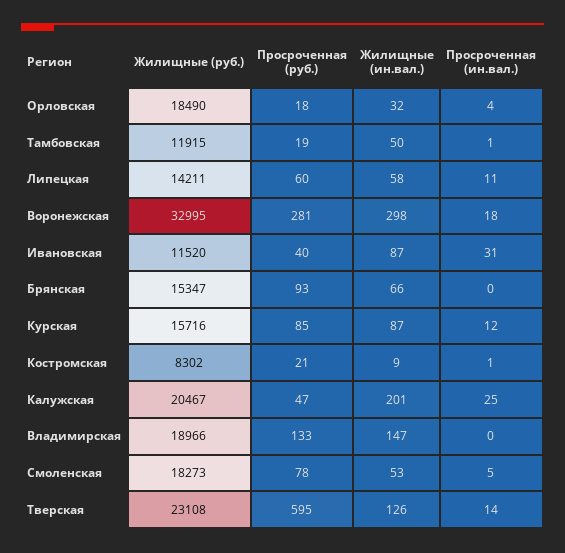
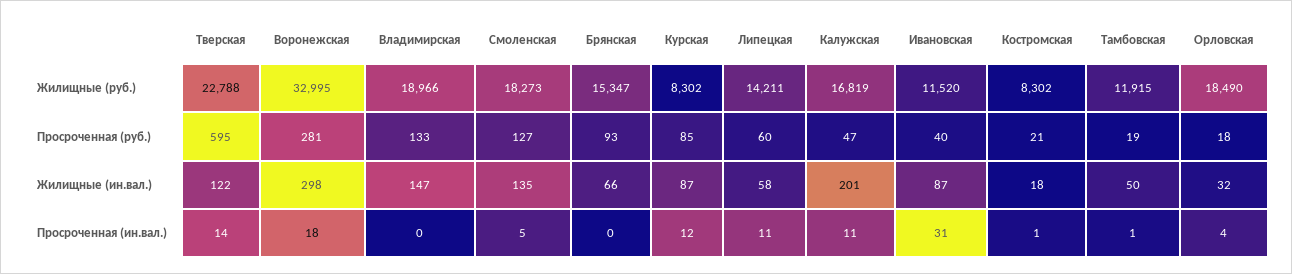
  {
    "Жилищные (руб.)": {
      "Орловская": 18490,
      "Тамбовская": 11915,
      "Липецкая": 14211,
      "Воронежская": 32995,
      "Ивановская": 11520,
      "Брянская": 15347,
-     "Курская": 15716,
+     "Курская": 8302,
      "Костромская": 8302,
-     "Калужская": 20467,
+     "Калужская": 16819,
      "Владимирская": 18966,
      "Смоленская": 18273,
-     "Тверская": 23108
+     "Тверская": 22788
    },
    "Просроченная (руб.)": {
      "Орловская": 18,
      "Тамбовская": 19,
      "Липецкая": 60,
      "Воронежская": 281,
      "Ивановская": 40,
      "Брянская": 93,
      "Курская": 85,
      "Костромская": 21,
      "Калужская": 47,
      "Владимирская": 133,
-     "Смоленская": 78,
+     "Смоленская": 127,
      "Тверская": 595
    },
    "Жилищные (ин.вал.)": {
      "Орловская": 32,
      "Тамбовская": 50,
      "Липецкая": 58,
      "Воронежская": 298,
      "Ивановская": 87,
      "Брянская": 66,
      "Курская": 87,
-     "Костромская": 9,
+     "Костромская": 18,
      "Калужская": 201,
      "Владимирская": 147,
-     "Смоленская": 53,
+     "Смоленская": 135,
-     "Тверская": 126
+     "Тверская": 122
    },
    "Просроченная (ин.вал.)": {
      "Орловская": 4,
      "Тамбовская": 1,
      "Липецкая": 11,
      "Воронежская": 18,
      "Ивановская": 31,
      "Брянская": 0,
      "Курская": 12,
      "Костромская": 1,
-     "Калужская": 25,
+     "Калужская": 11,
      "Владимирская": 0,
      "Смоленская": 5,
      "Тверская": 14
    }
  }

